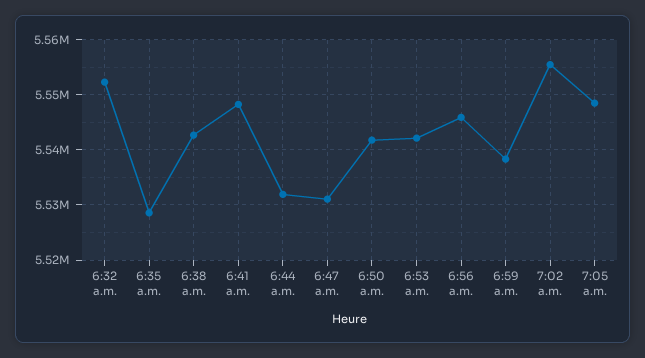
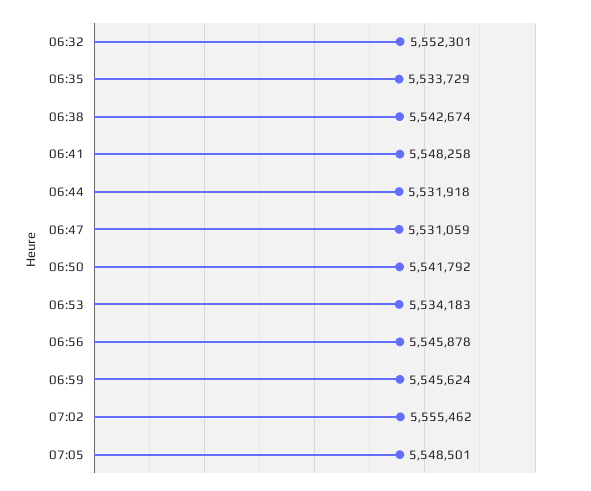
  {
    "6:32 a.m.": 5552301,
-   "6:35 a.m.": 5528000,
+   "6:35 a.m.": 5533729,
    "6:38 a.m.": 5542674,
    "6:41 a.m.": 5548258,
    "6:44 a.m.": 5531918,
    "6:47 a.m.": 5531059,
    "6:50 a.m.": 5541792,
-   "6:53 a.m.": 5542000,
+   "6:53 a.m.": 5534183,
    "6:56 a.m.": 5545878,
-   "6:59 a.m.": 5538000,
+   "6:59 a.m.": 5545624,
    "7:02 a.m.": 5555462,
    "7:05 a.m.": 5548501
  }

